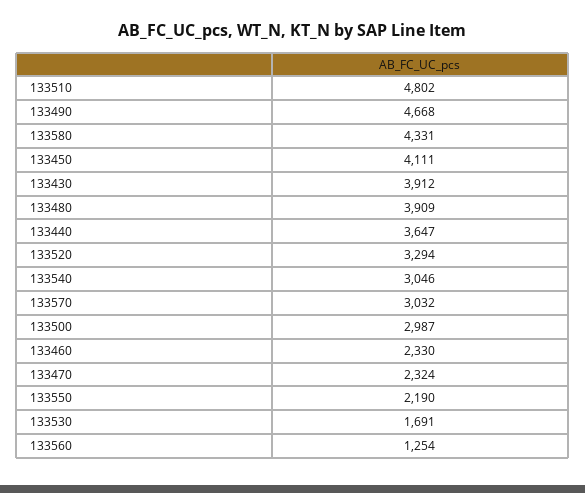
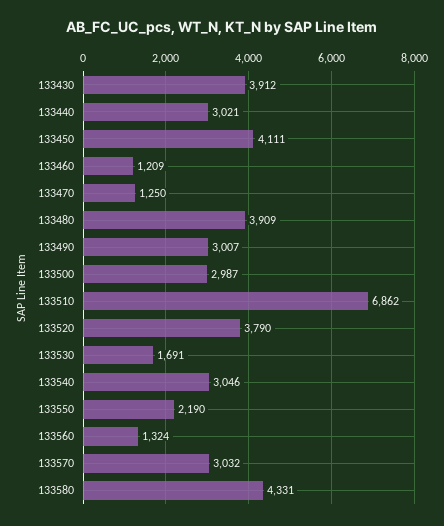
  {
-   "133510": 4802,
+   "133510": 6862,
-   "133490": 4668,
+   "133490": 3007,
    "133580": 4331,
    "133450": 4111,
    "133430": 3912,
    "133480": 3909,
-   "133440": 3647,
+   "133440": 3021,
-   "133520": 3294,
+   "133520": 3790,
    "133540": 3046,
    "133570": 3032,
    "133500": 2987,
-   "133460": 2330,
+   "133460": 1209,
-   "133470": 2324,
+   "133470": 1250,
    "133550": 2190,
    "133530": 1691,
-   "133560": 1254
+   "133560": 1324
  }

